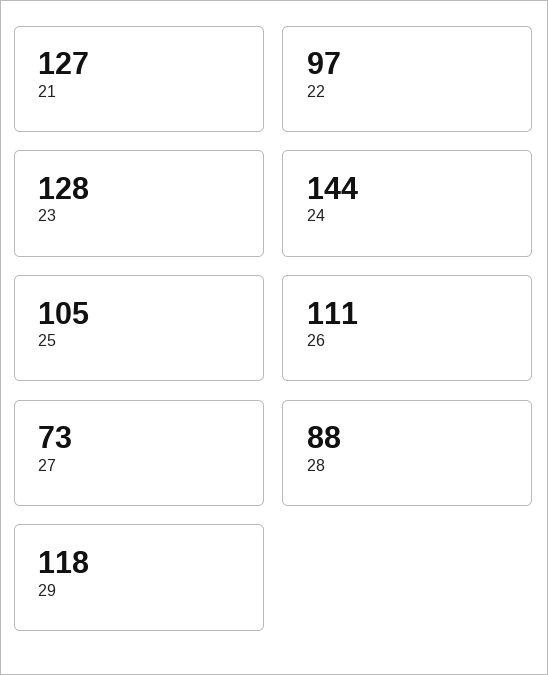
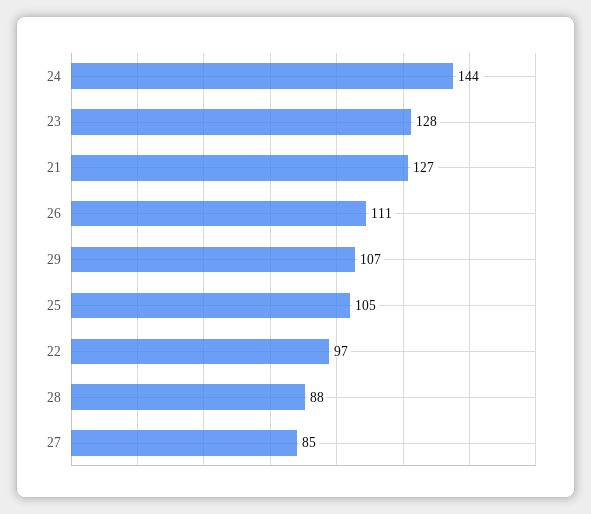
  {
    "21": 127,
    "22": 97,
    "23": 128,
    "24": 144,
    "25": 105,
    "26": 111,
-   "27": 73,
+   "27": 85,
    "28": 88,
-   "29": 118
+   "29": 107
  }

